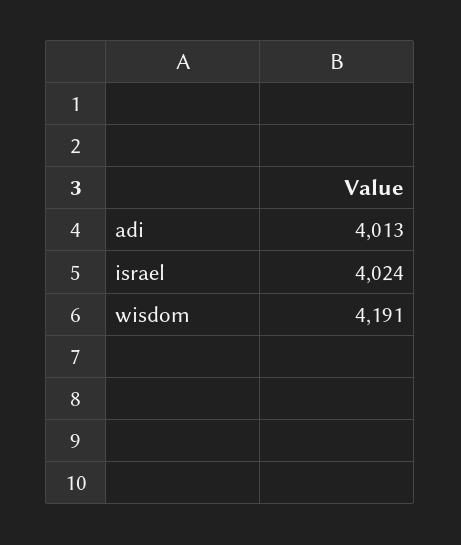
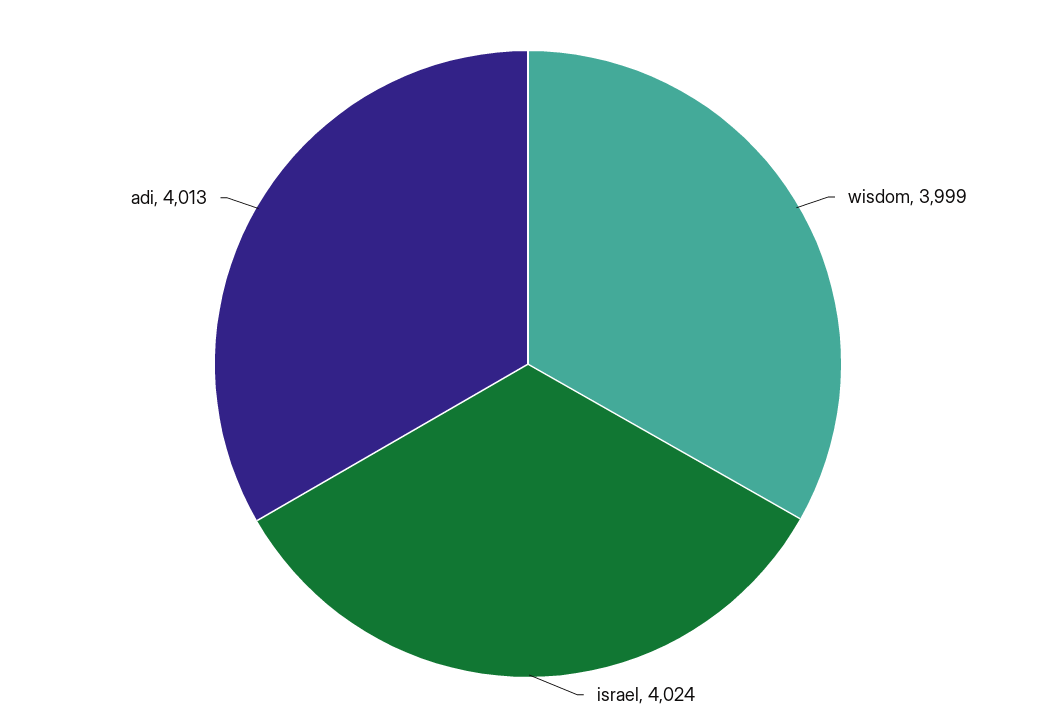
  {
    "adi": 4013,
    "israel": 4024,
-   "wisdom": 4191
+   "wisdom": 3999
  }

